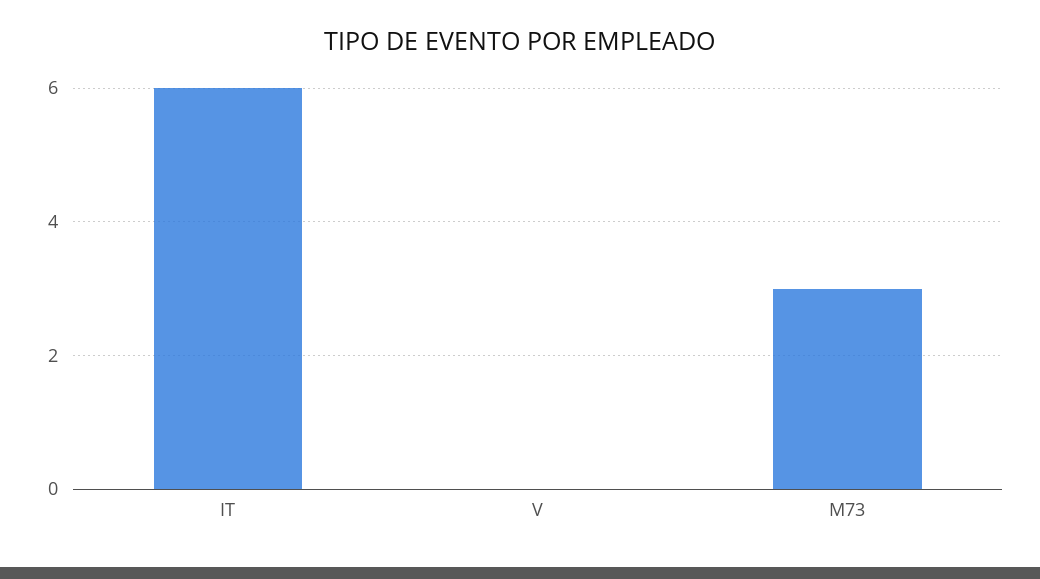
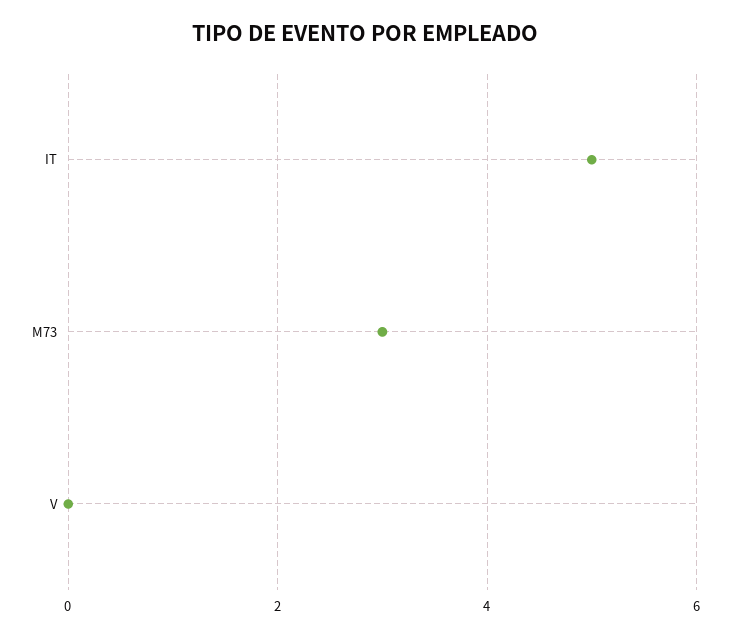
  {
-   "IT": 6,
+   "IT": 5,
    "V": 0,
    "M73": 3
  }

